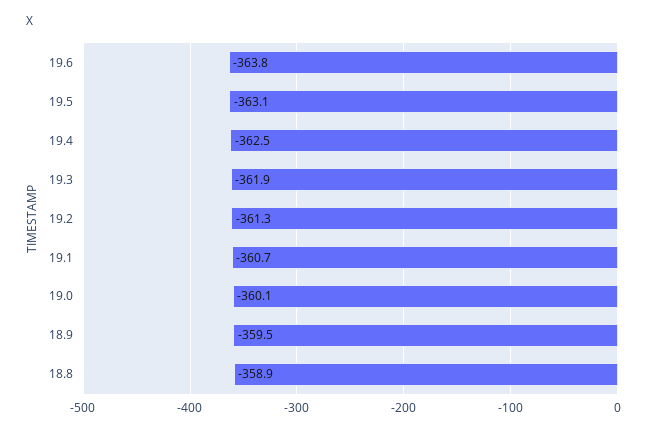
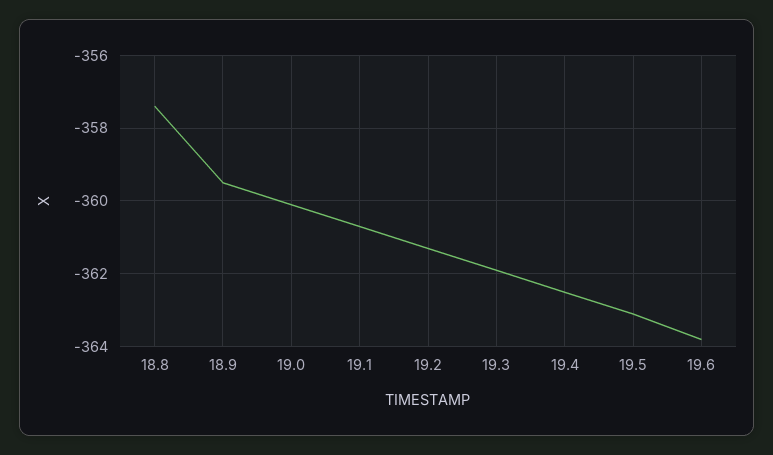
  {
    "19.6": -363.8,
    "19.5": -363.1,
    "19.4": -362.5,
    "19.3": -361.9,
    "19.2": -361.3,
    "19.1": -360.7,
    "19.0": -360.1,
    "18.9": -359.5,
-   "18.8": -358.9
+   "18.8": -357.5
  }

